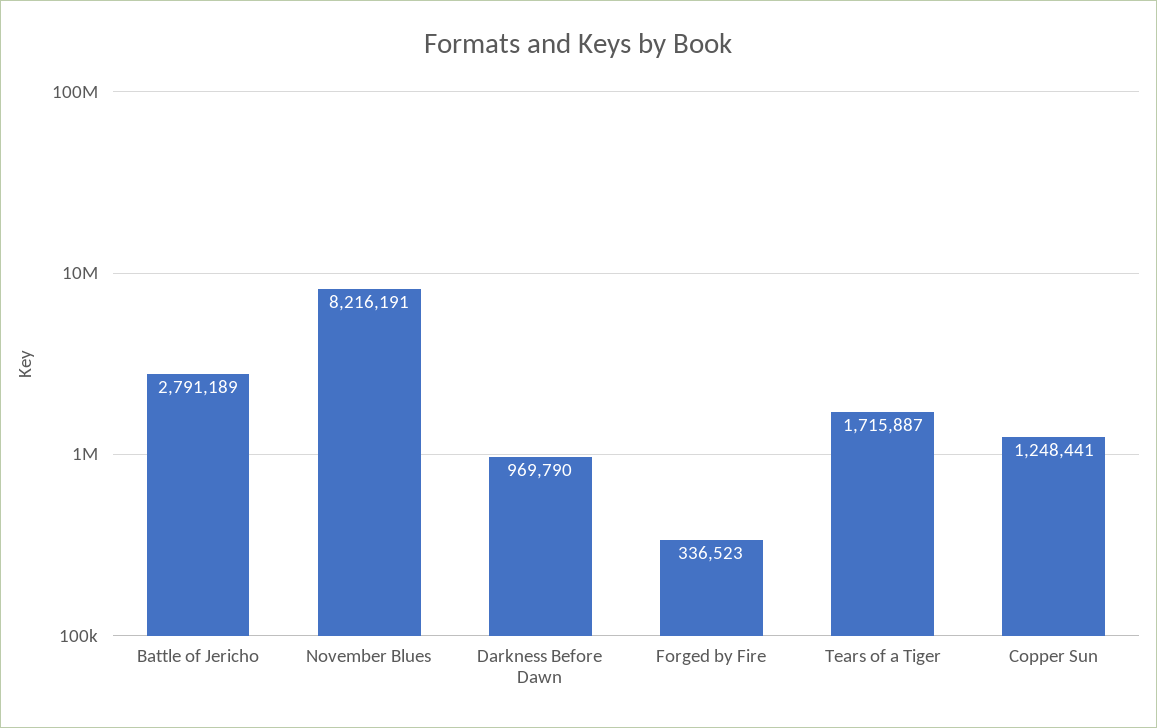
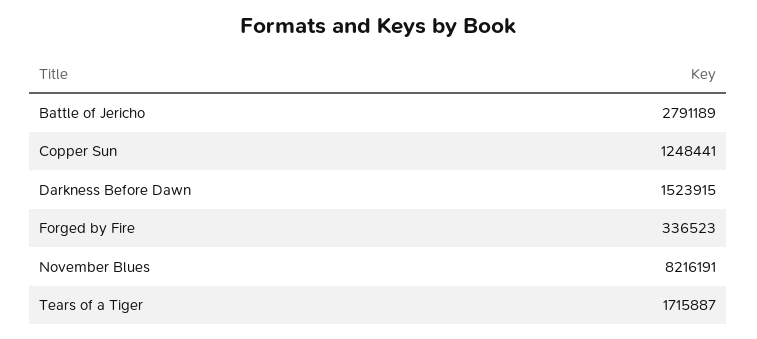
  {
    "Battle of Jericho": 2791189,
    "November Blues": 8216191,
-   "Darkness Before Dawn": 969790,
+   "Darkness Before Dawn": 1523915,
    "Forged by Fire": 336523,
    "Tears of a Tiger": 1715887,
    "Copper Sun": 1248441
  }

